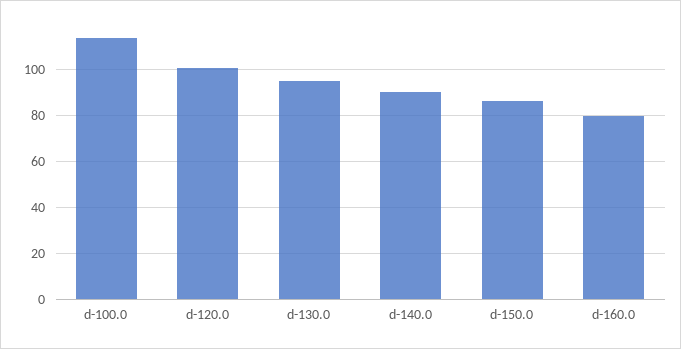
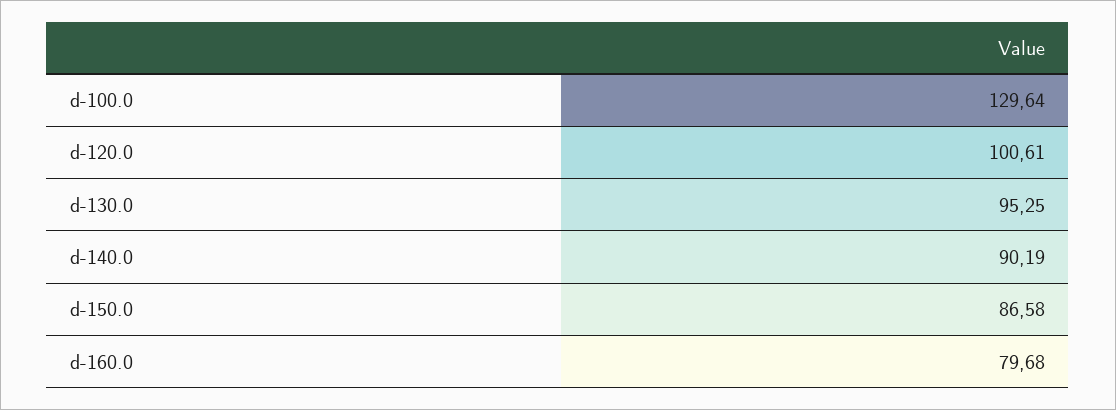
  {
-   "d-100.0": 115,
+   "d-100.0": 129.64,
    "d-120.0": 100.61,
    "d-130.0": 95.25,
    "d-140.0": 90.19,
    "d-150.0": 86.58,
    "d-160.0": 79.68
  }

